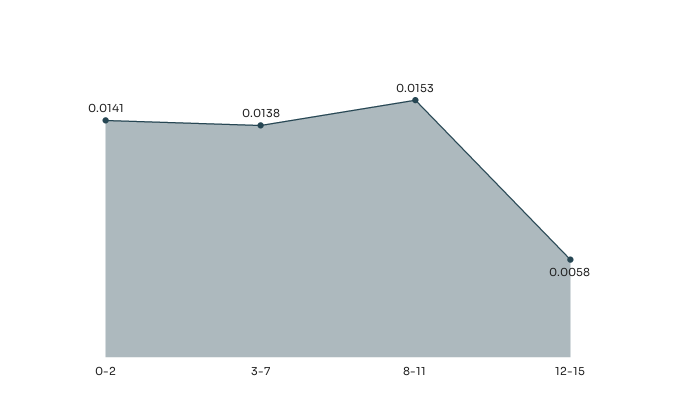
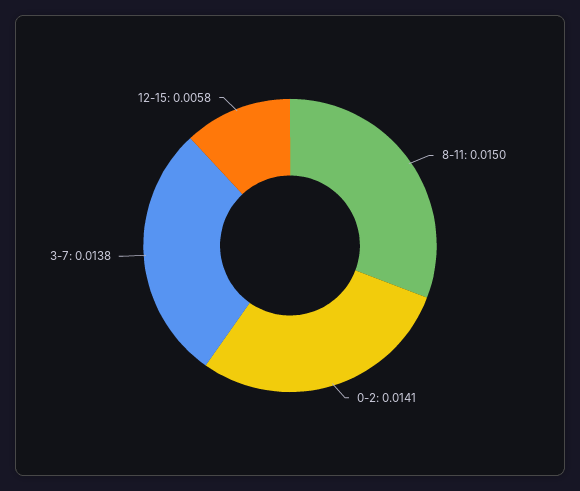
  {
    "0-2": 0.0141,
    "3-7": 0.0138,
-   "8-11": 0.0153,
+   "8-11": 0.015,
    "12-15": 0.0058
  }

